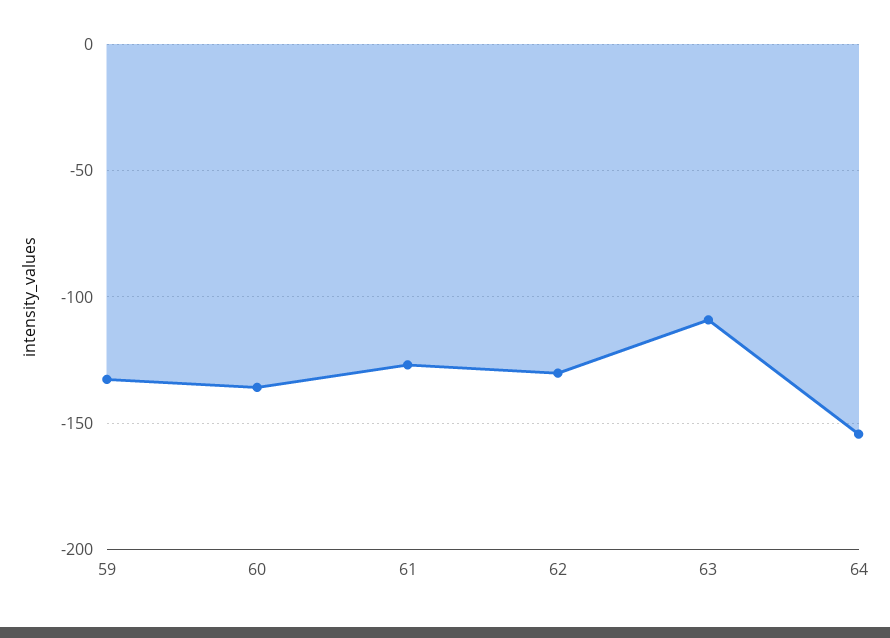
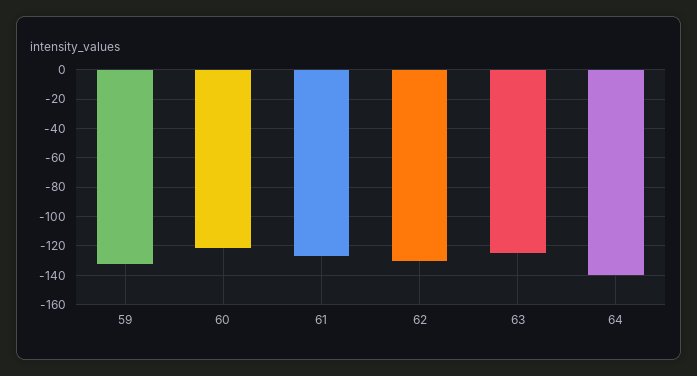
  {
    "59": -135,
-   "60": -135,
+   "60": -120,
    "61": -125,
    "62": -130,
-   "63": -110,
+   "63": -125,
-   "64": -155
+   "64": -140
  }

